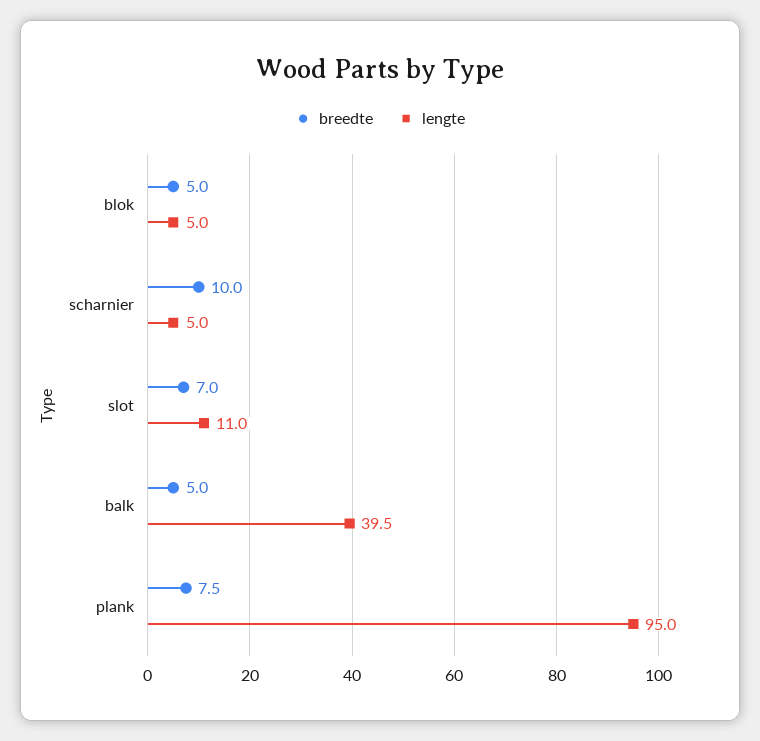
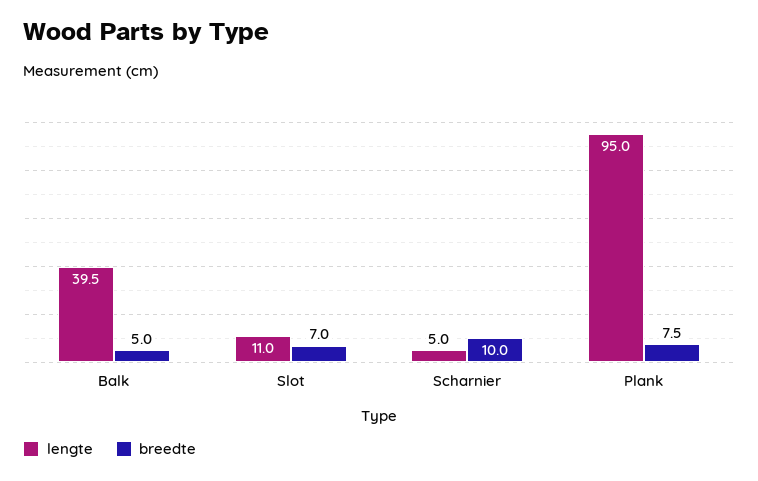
  {
    "breedte": {
-     "blok": 5,
      "scharnier": 10,
      "slot": 7,
      "balk": 5,
      "plank": 7.5
    },
    "lengte": {
-     "blok": 5,
      "scharnier": 5,
      "slot": 11,
      "balk": 39.5,
      "plank": 95
    }
  }

